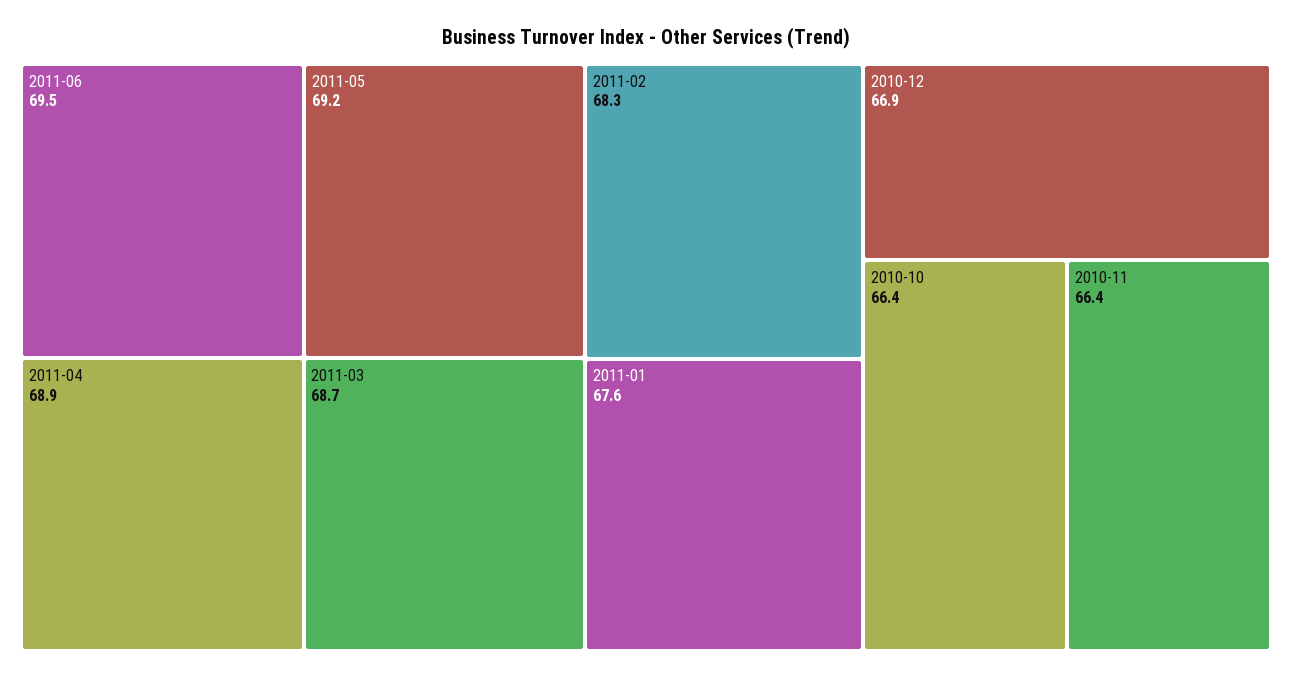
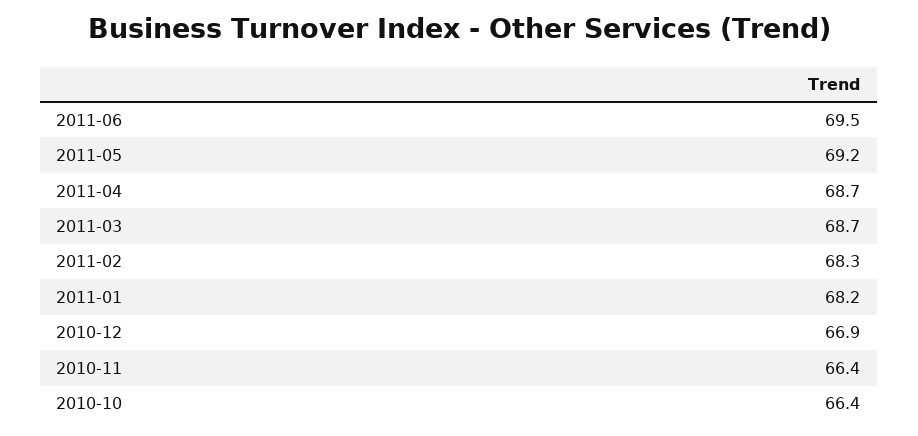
  {
    "2011-06": 69.5,
    "2011-05": 69.2,
-   "2011-04": 68.9,
+   "2011-04": 68.7,
    "2011-03": 68.7,
    "2011-02": 68.3,
-   "2011-01": 67.6,
+   "2011-01": 68.2,
    "2010-12": 66.9,
    "2010-10": 66.4,
    "2010-11": 66.4
  }

